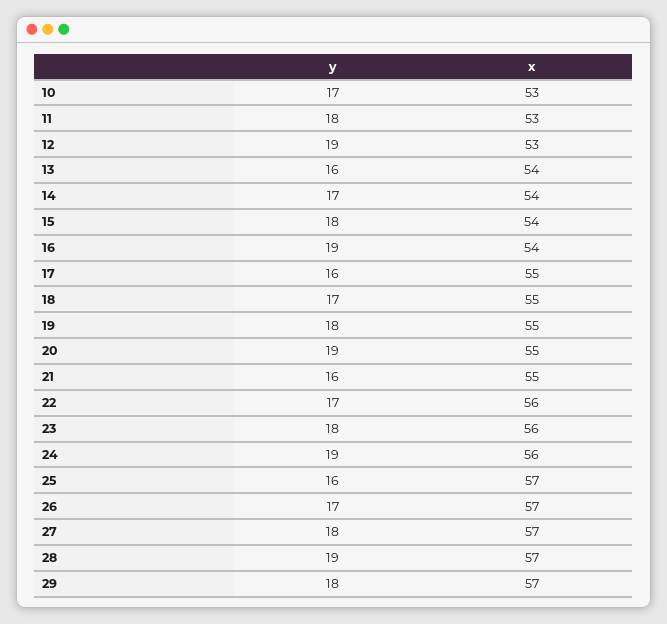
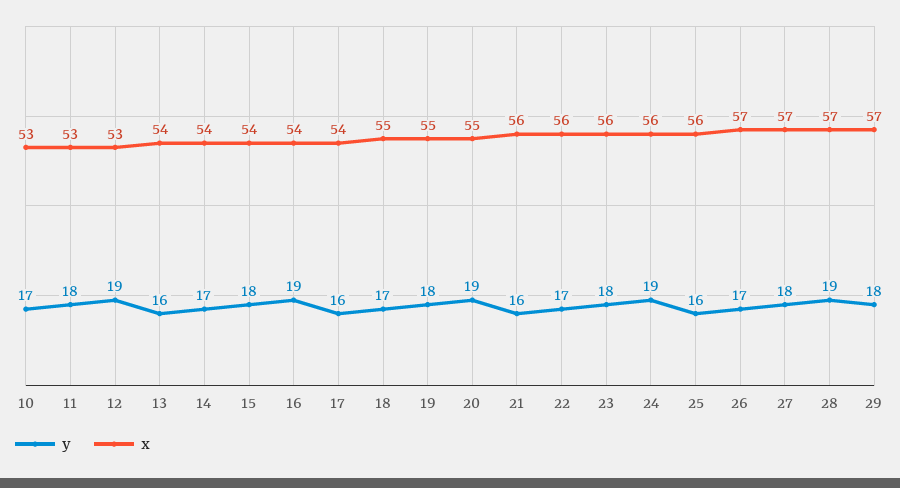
  {
    "y": {
      "10": 17,
      "11": 18,
      "12": 19,
      "13": 16,
      "14": 17,
      "15": 18,
      "16": 19,
      "17": 16,
      "18": 17,
      "19": 18,
      "20": 19,
      "21": 16,
      "22": 17,
      "23": 18,
      "24": 19,
      "25": 16,
      "26": 17,
      "27": 18,
      "28": 19,
      "29": 18
    },
    "x": {
      "10": 53,
      "11": 53,
      "12": 53,
      "13": 54,
      "14": 54,
      "15": 54,
      "16": 54,
-     "17": 55,
+     "17": 54,
      "18": 55,
      "19": 55,
      "20": 55,
-     "21": 55,
+     "21": 56,
      "22": 56,
      "23": 56,
      "24": 56,
-     "25": 57,
+     "25": 56,
      "26": 57,
      "27": 57,
      "28": 57,
      "29": 57
    }
  }

